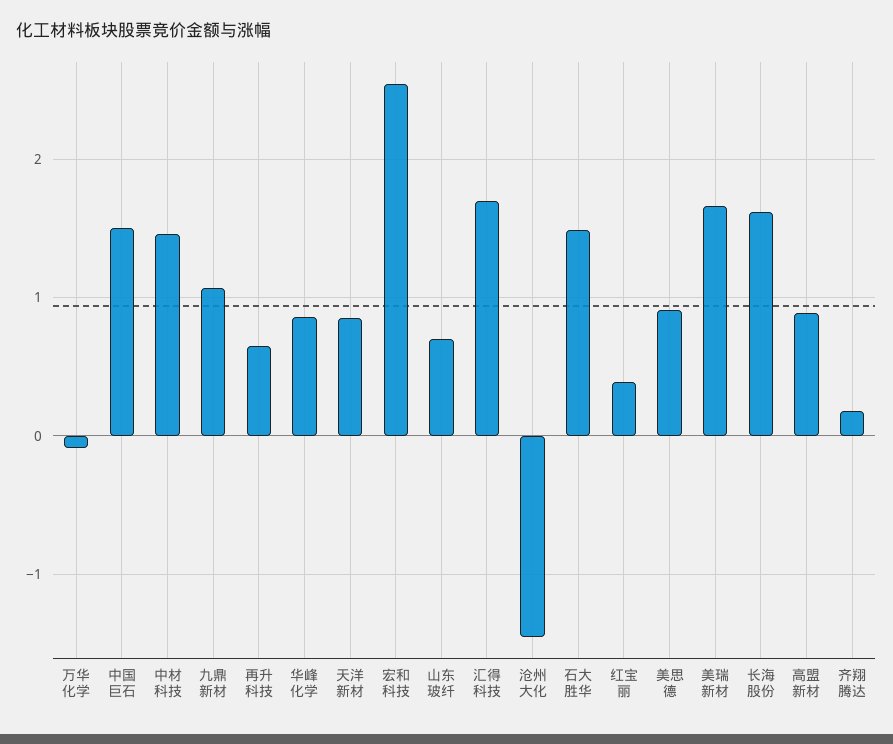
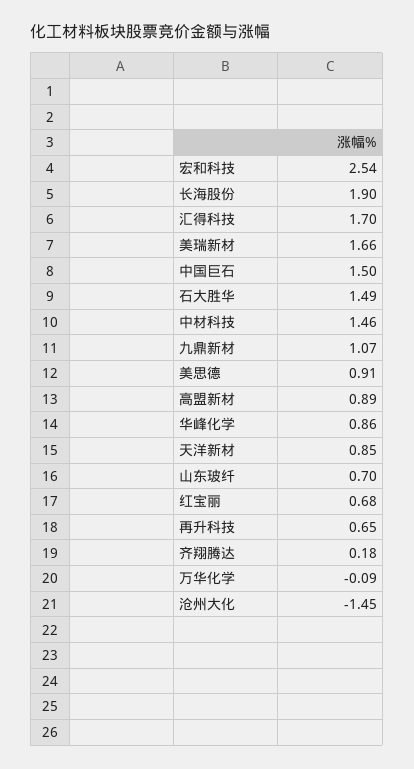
  {
    "万华化学": -0.09,
    "中国巨石": 1.5,
    "中材科技": 1.46,
    "九鼎新材": 1.07,
    "再升科技": 0.65,
    "华峰化学": 0.86,
    "天洋新材": 0.85,
    "宏和科技": 2.54,
    "山东玻纤": 0.7,
    "汇得科技": 1.7,
    "沧州大化": -1.45,
    "石大胜华": 1.49,
-   "红宝丽": 0.4,
+   "红宝丽": 0.68,
    "美思德": 0.91,
    "美瑞新材": 1.66,
-   "长海股份": 1.6,
+   "长海股份": 1.9,
    "高盟新材": 0.89,
    "齐翔腾达": 0.18
  }

